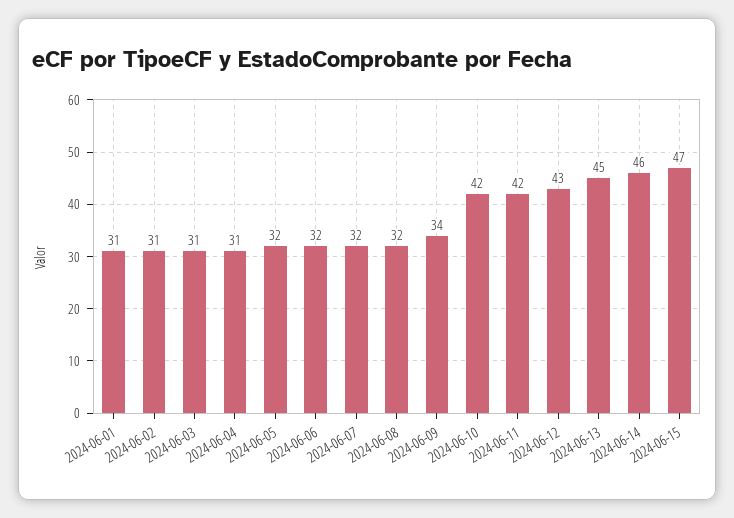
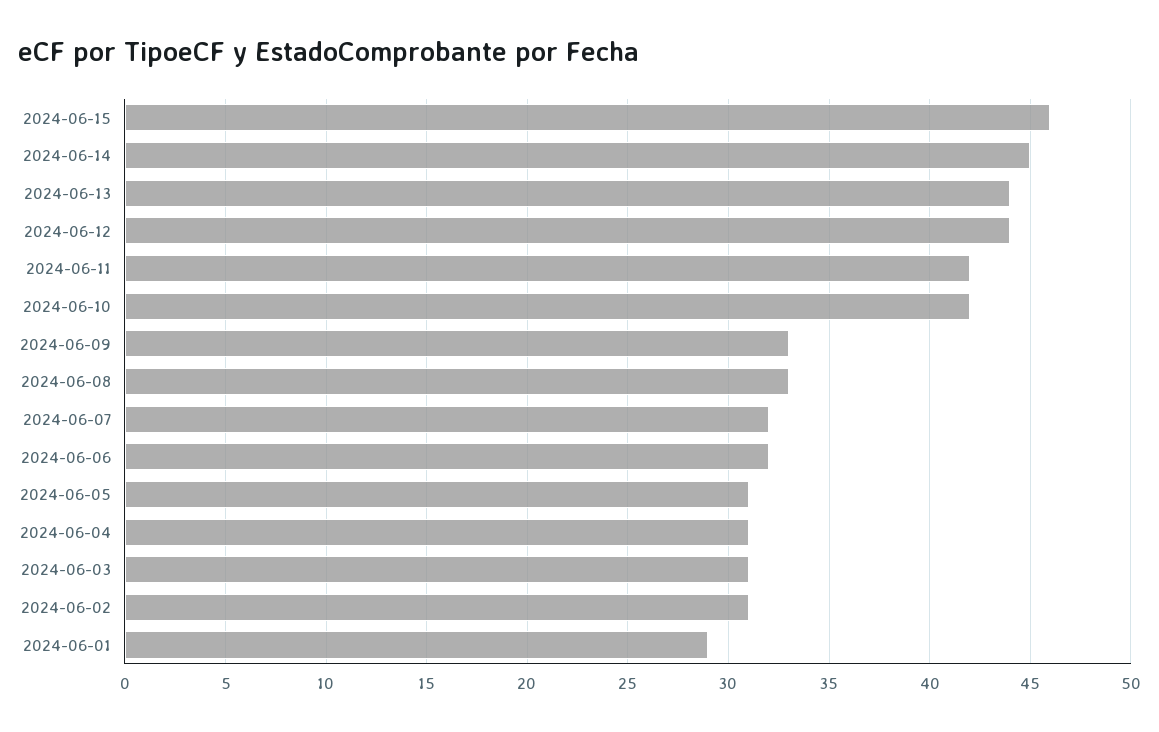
  {
-   "2024-06-01": 31,
+   "2024-06-01": 29,
    "2024-06-02": 31,
    "2024-06-03": 31,
    "2024-06-04": 31,
-   "2024-06-05": 32,
+   "2024-06-05": 31,
    "2024-06-06": 32,
    "2024-06-07": 32,
-   "2024-06-08": 32,
+   "2024-06-08": 33,
-   "2024-06-09": 34,
+   "2024-06-09": 33,
    "2024-06-10": 42,
    "2024-06-11": 42,
-   "2024-06-12": 43,
+   "2024-06-12": 44,
-   "2024-06-13": 45,
+   "2024-06-13": 44,
-   "2024-06-14": 46,
+   "2024-06-14": 45,
-   "2024-06-15": 47
+   "2024-06-15": 46
  }

